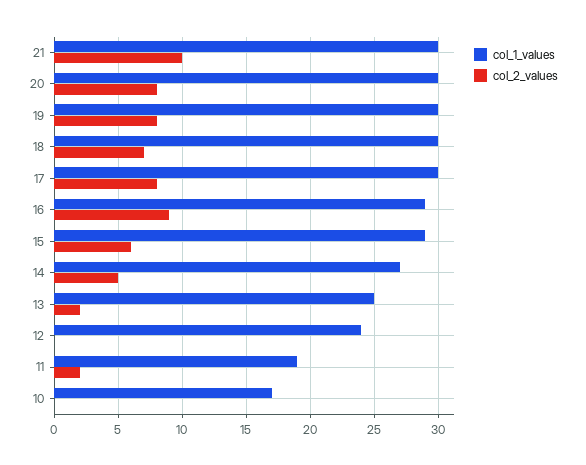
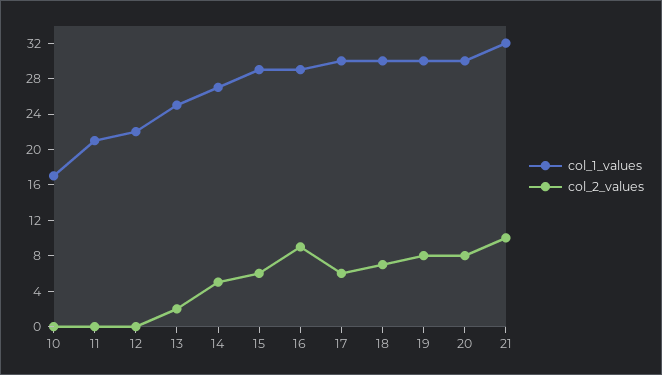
  {
    "col_1_values": {
-     "21": 30,
+     "21": 32,
      "20": 30,
      "19": 30,
      "18": 30,
      "17": 30,
      "16": 29,
      "15": 29,
      "14": 27,
      "13": 25,
-     "12": 24,
+     "12": 22,
-     "11": 19,
+     "11": 21,
      "10": 17
    },
    "col_2_values": {
      "21": 10,
      "20": 8,
      "19": 8,
      "18": 7,
-     "17": 8,
+     "17": 6,
      "16": 9,
      "15": 6,
      "14": 5,
      "13": 2,
      "12": 0,
-     "11": 2,
+     "11": 0,
      "10": 0
    }
  }

